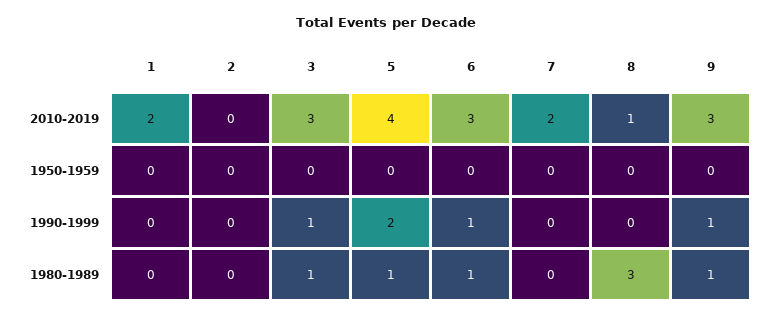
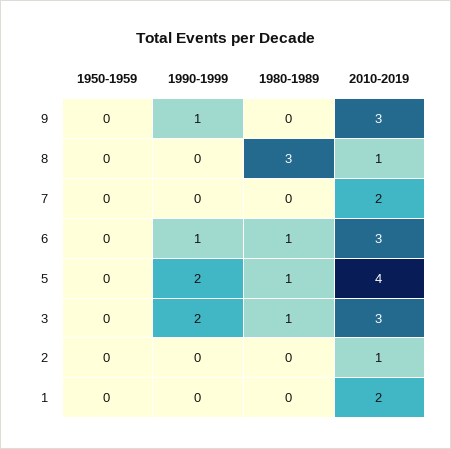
  {
    "1": {
      "2010-2019": 2,
      "1950-1959": 0,
      "1990-1999": 0,
      "1980-1989": 0
    },
    "2": {
-     "2010-2019": 0,
+     "2010-2019": 1,
      "1950-1959": 0,
      "1990-1999": 0,
      "1980-1989": 0
    },
    "3": {
      "2010-2019": 3,
      "1950-1959": 0,
-     "1990-1999": 1,
+     "1990-1999": 2,
      "1980-1989": 1
    },
    "5": {
      "2010-2019": 4,
      "1950-1959": 0,
      "1990-1999": 2,
      "1980-1989": 1
    },
    "6": {
      "2010-2019": 3,
      "1950-1959": 0,
      "1990-1999": 1,
      "1980-1989": 1
    },
    "7": {
      "2010-2019": 2,
      "1950-1959": 0,
      "1990-1999": 0,
      "1980-1989": 0
    },
    "8": {
      "2010-2019": 1,
      "1950-1959": 0,
      "1990-1999": 0,
      "1980-1989": 3
    },
    "9": {
      "2010-2019": 3,
      "1950-1959": 0,
      "1990-1999": 1,
-     "1980-1989": 1
+     "1980-1989": 0
    }
  }

